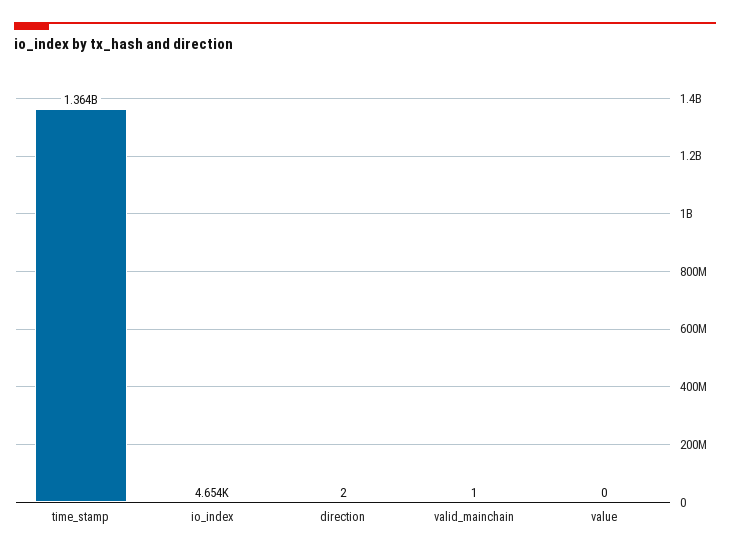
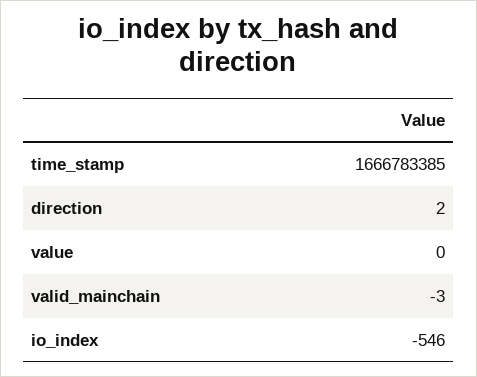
  {
-   "time_stamp": 1364000000,
+   "time_stamp": 1666783385,
-   "io_index": 4654,
+   "io_index": -546,
    "direction": 2,
-   "valid_mainchain": 1,
+   "valid_mainchain": -3,
    "value": 0
  }

